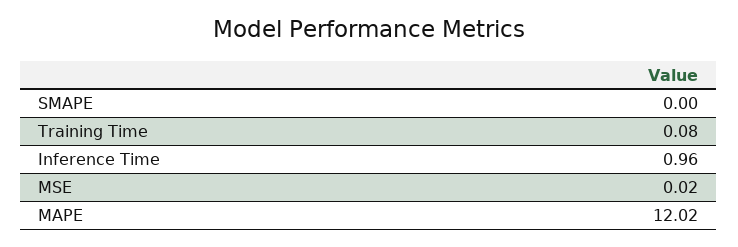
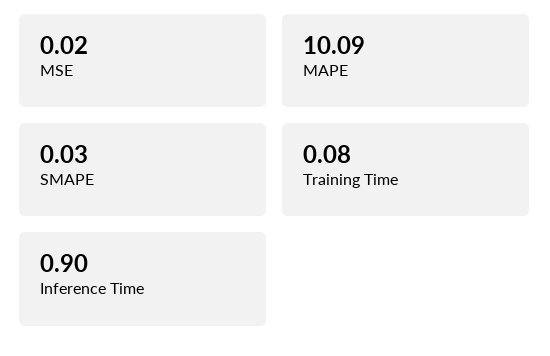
  {
-   "SMAPE": 0,
+   "SMAPE": 0.03,
    "Training Time": 0.08,
-   "Inference Time": 0.96,
+   "Inference Time": 0.9,
    "MSE": 0.02,
-   "MAPE": 12.02
+   "MAPE": 10.09
  }

